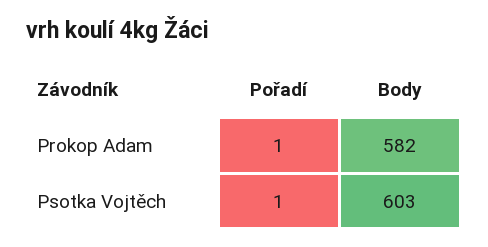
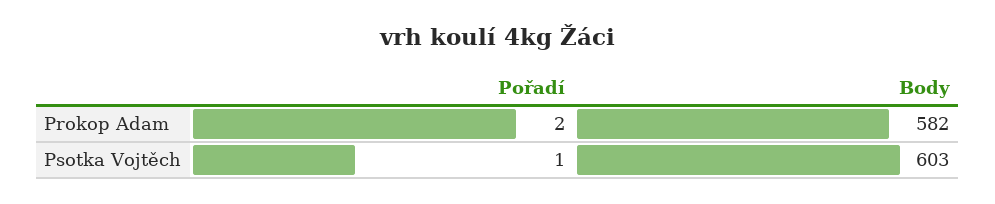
  {
    "Pořadí": {
-     "Prokop Adam": 1,
+     "Prokop Adam": 2,
      "Psotka Vojtěch": 1
    },
    "Body": {
      "Prokop Adam": 582,
      "Psotka Vojtěch": 603
    }
  }

